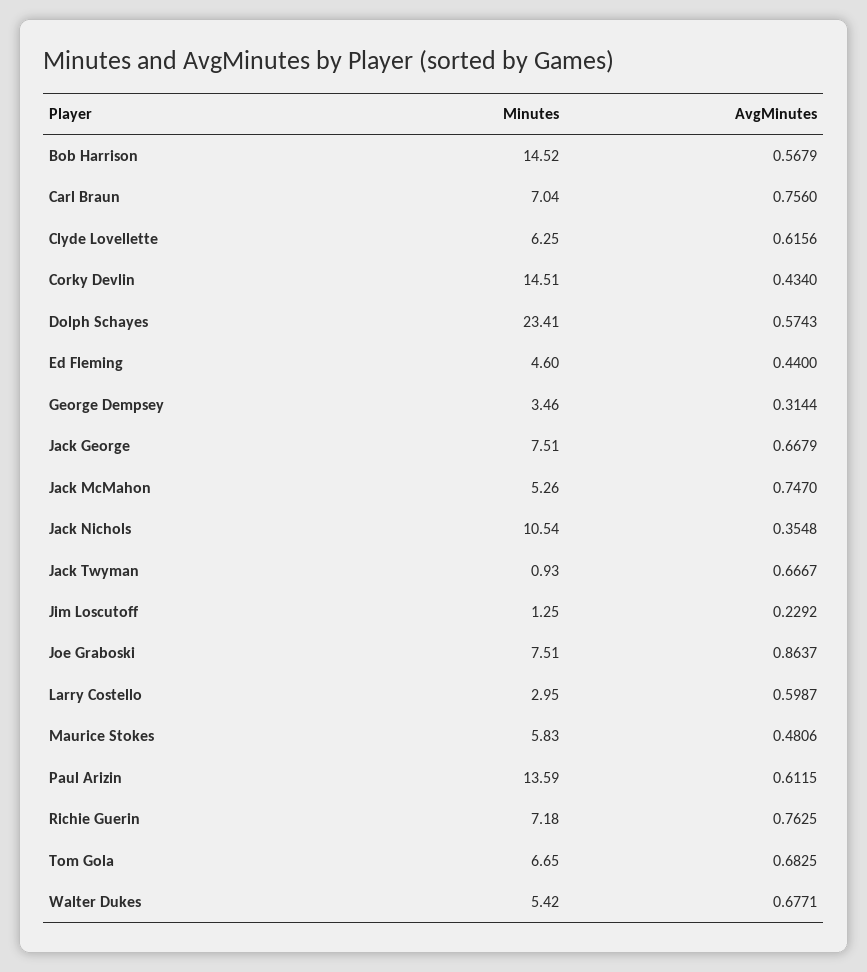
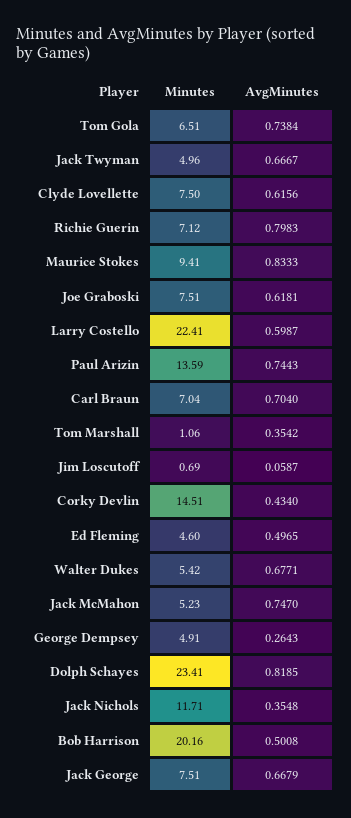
  {
    "Minutes": {
-     "Bob Harrison": 14.52,
+     "Bob Harrison": 20.16,
      "Carl Braun": 7.04,
-     "Clyde Lovellette": 6.25,
+     "Clyde Lovellette": 7.5,
      "Corky Devlin": 14.51,
      "Dolph Schayes": 23.41,
      "Ed Fleming": 4.6,
-     "George Dempsey": 3.46,
+     "George Dempsey": 4.91,
      "Jack George": 7.51,
-     "Jack McMahon": 5.26,
+     "Jack McMahon": 5.23,
-     "Jack Nichols": 10.54,
+     "Jack Nichols": 11.71,
-     "Jack Twyman": 0.93,
+     "Jack Twyman": 4.96,
-     "Jim Loscutoff": 1.25,
+     "Jim Loscutoff": 0.69,
      "Joe Graboski": 7.51,
-     "Larry Costello": 2.95,
+     "Larry Costello": 22.41,
-     "Maurice Stokes": 5.83,
+     "Maurice Stokes": 9.41,
      "Paul Arizin": 13.59,
-     "Richie Guerin": 7.18,
+     "Richie Guerin": 7.12,
-     "Tom Gola": 6.65,
+     "Tom Gola": 6.51,
-     "Walter Dukes": 5.42
+     "Walter Dukes": 5.42,
+     "Tom Marshall": 1.06
    },
    "AvgMinutes": {
-     "Bob Harrison": 0.5679,
+     "Bob Harrison": 0.5008,
-     "Carl Braun": 0.756,
+     "Carl Braun": 0.704,
      "Clyde Lovellette": 0.6156,
      "Corky Devlin": 0.434,
-     "Dolph Schayes": 0.5743,
+     "Dolph Schayes": 0.8185,
-     "Ed Fleming": 0.44,
+     "Ed Fleming": 0.4965,
-     "George Dempsey": 0.3144,
+     "George Dempsey": 0.2643,
      "Jack George": 0.6679,
      "Jack McMahon": 0.747,
      "Jack Nichols": 0.3548,
      "Jack Twyman": 0.6667,
-     "Jim Loscutoff": 0.2292,
+     "Jim Loscutoff": 0.0587,
-     "Joe Graboski": 0.8637,
+     "Joe Graboski": 0.6181,
      "Larry Costello": 0.5987,
-     "Maurice Stokes": 0.4806,
+     "Maurice Stokes": 0.8333,
-     "Paul Arizin": 0.6115,
+     "Paul Arizin": 0.7443,
-     "Richie Guerin": 0.7625,
+     "Richie Guerin": 0.7983,
-     "Tom Gola": 0.6825,
+     "Tom Gola": 0.7384,
-     "Walter Dukes": 0.6771
+     "Walter Dukes": 0.6771,
+     "Tom Marshall": 0.3542
    }
  }

